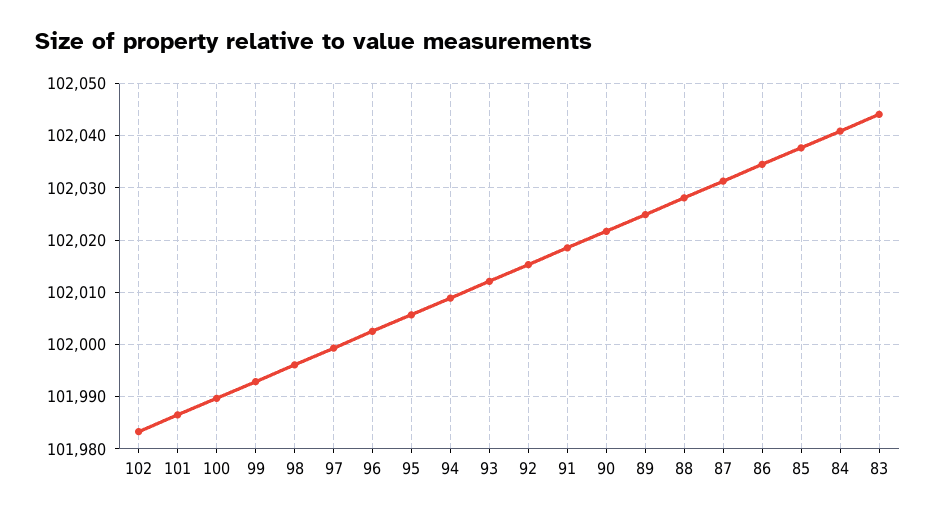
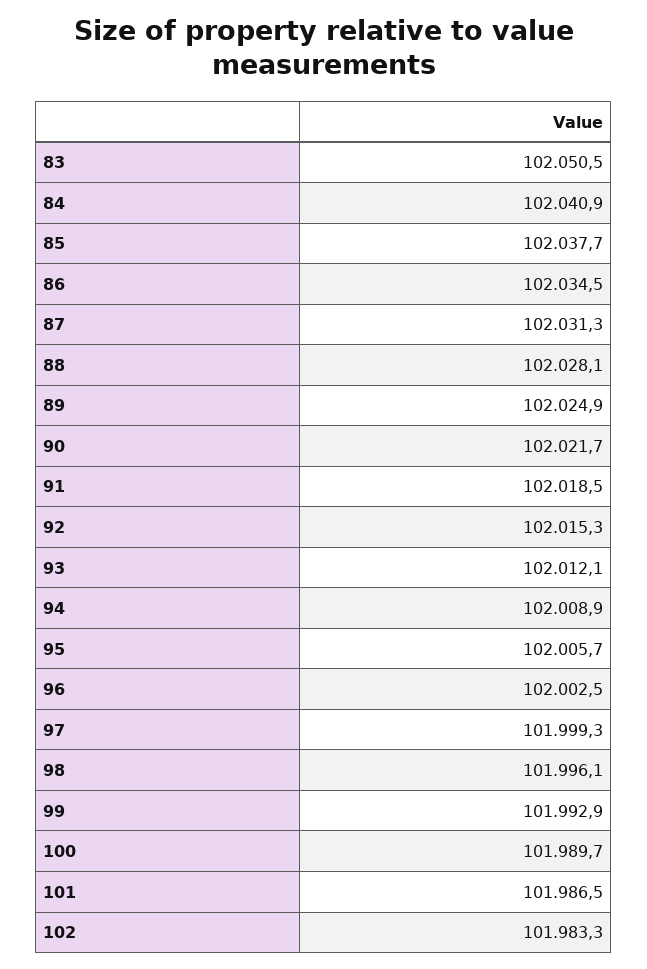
  {
    "102": 101983.3,
    "101": 101986.5,
    "100": 101989.7,
    "99": 101992.9,
    "98": 101996.1,
    "97": 101999.3,
    "96": 102002.5,
    "95": 102005.7,
    "94": 102008.9,
    "93": 102012.1,
    "92": 102015.3,
    "91": 102018.5,
    "90": 102021.7,
    "89": 102024.9,
    "88": 102028.1,
    "87": 102031.3,
    "86": 102034.5,
    "85": 102037.7,
    "84": 102040.9,
-   "83": 102044
+   "83": 102050.5
  }

